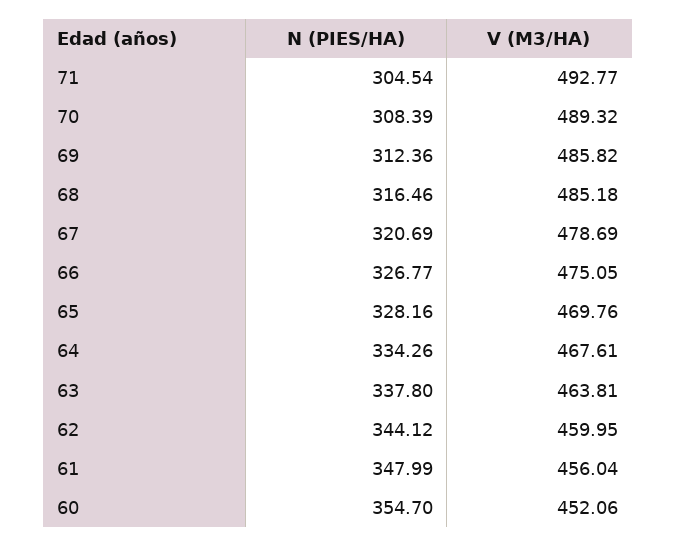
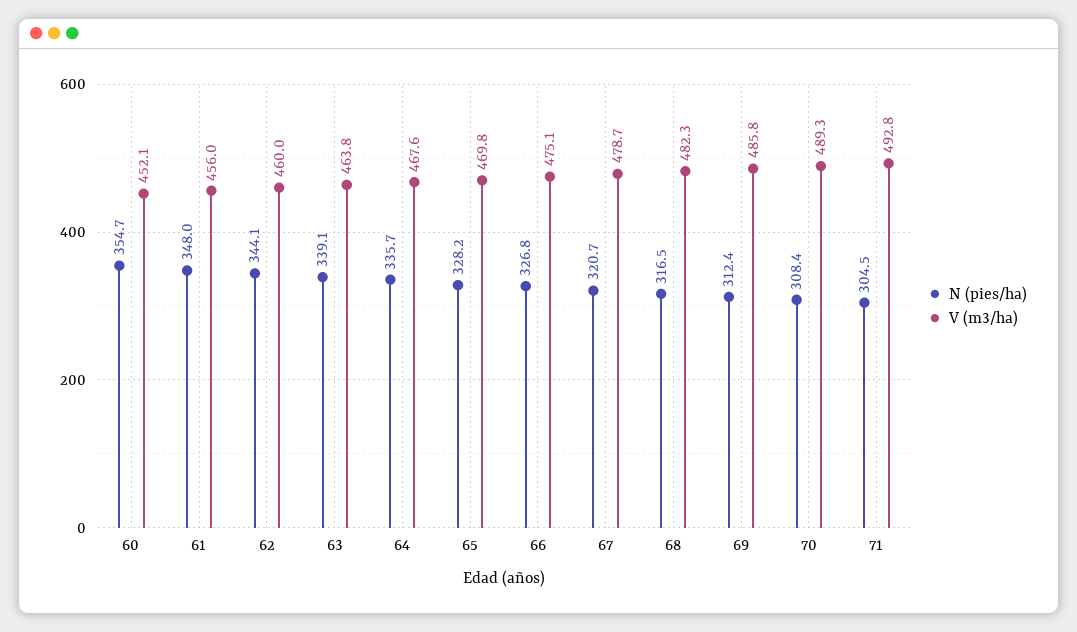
  {
    "N (PIES/HA)": {
      "71": 304.54,
      "70": 308.39,
      "69": 312.36,
      "68": 316.46,
      "67": 320.69,
      "66": 326.77,
      "65": 328.16,
-     "64": 334.26,
+     "64": 335.7,
-     "63": 337.8,
+     "63": 339.1,
      "62": 344.12,
      "61": 347.99,
      "60": 354.7
    },
    "V (M3/HA)": {
      "71": 492.77,
      "70": 489.32,
      "69": 485.82,
-     "68": 485.18,
+     "68": 482.3,
      "67": 478.69,
      "66": 475.05,
      "65": 469.76,
      "64": 467.61,
      "63": 463.81,
      "62": 459.95,
      "61": 456.04,
      "60": 452.06
    }
  }

